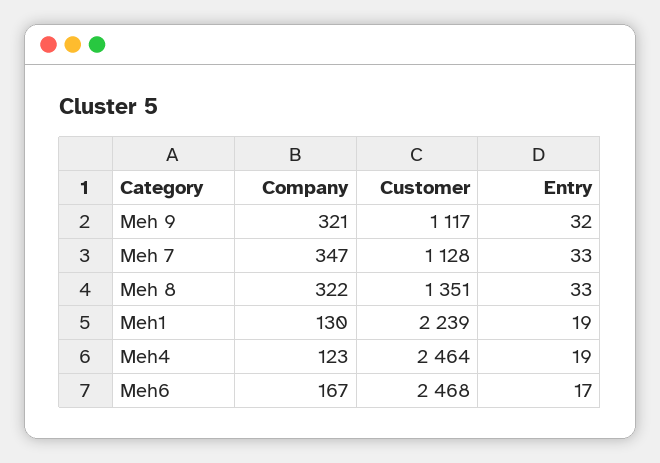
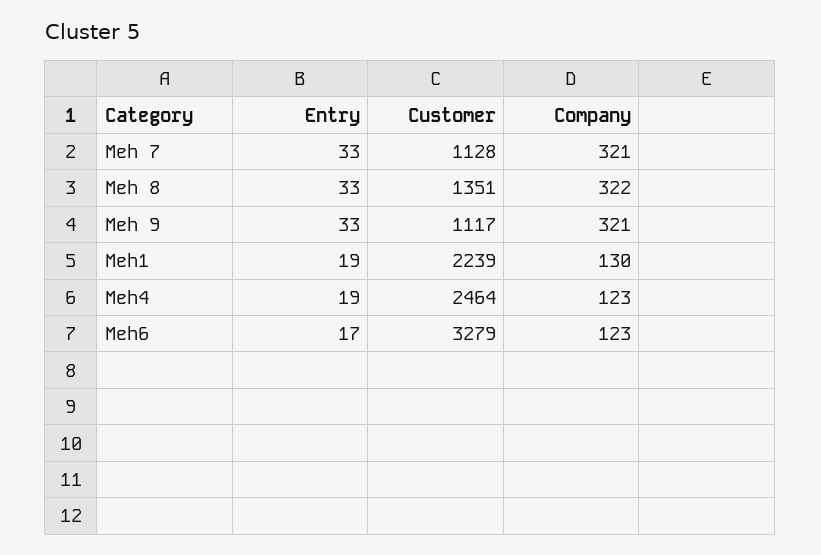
  {
    "Company": {
      "Meh 9": 321,
-     "Meh 7": 347,
+     "Meh 7": 321,
      "Meh 8": 322,
      "Meh1": 130,
      "Meh4": 123,
-     "Meh6": 167
+     "Meh6": 123
    },
    "Customer": {
      "Meh 9": 1117,
      "Meh 7": 1128,
      "Meh 8": 1351,
      "Meh1": 2239,
      "Meh4": 2464,
-     "Meh6": 2468
+     "Meh6": 3279
    },
    "Entry": {
-     "Meh 9": 32,
+     "Meh 9": 33,
      "Meh 7": 33,
      "Meh 8": 33,
      "Meh1": 19,
      "Meh4": 19,
      "Meh6": 17
    }
  }

